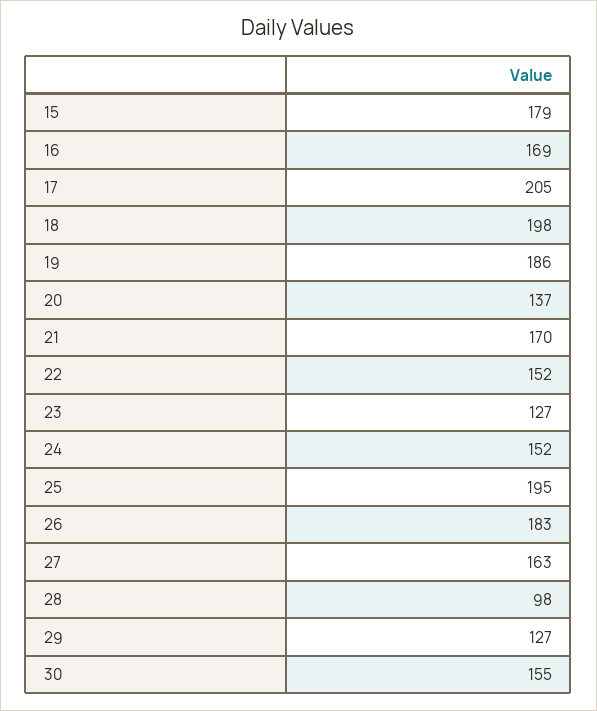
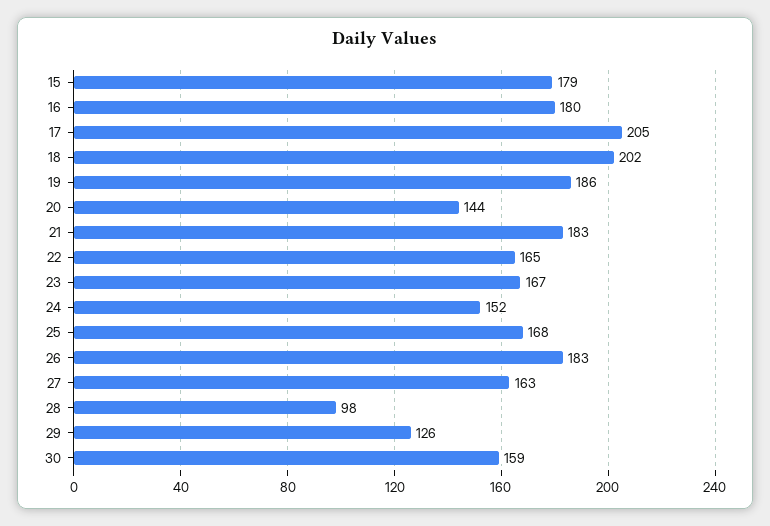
  {
    "15": 179,
-   "16": 169,
+   "16": 180,
    "17": 205,
-   "18": 198,
+   "18": 202,
    "19": 186,
-   "20": 137,
+   "20": 144,
-   "21": 170,
+   "21": 183,
-   "22": 152,
+   "22": 165,
-   "23": 127,
+   "23": 167,
    "24": 152,
-   "25": 195,
+   "25": 168,
    "26": 183,
    "27": 163,
    "28": 98,
-   "29": 127,
+   "29": 126,
-   "30": 155
+   "30": 159
  }

